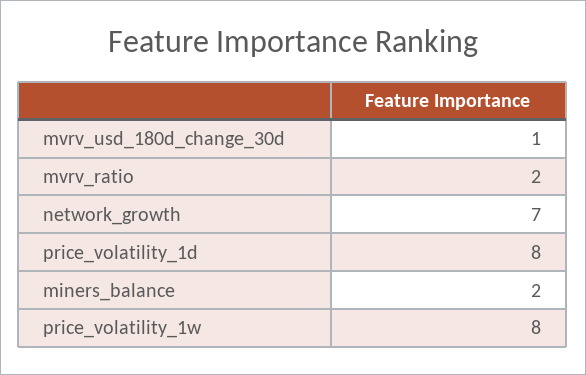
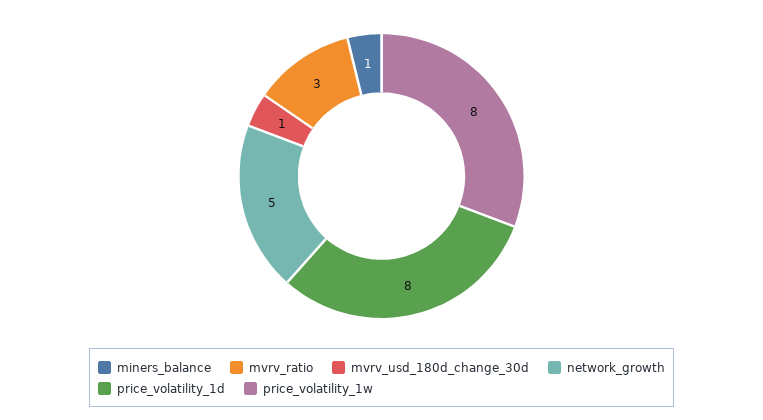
  {
    "mvrv_usd_180d_change_30d": 1,
-   "mvrv_ratio": 2,
+   "mvrv_ratio": 3,
-   "network_growth": 7,
+   "network_growth": 5,
    "price_volatility_1d": 8,
-   "miners_balance": 2,
+   "miners_balance": 1,
    "price_volatility_1w": 8
  }

